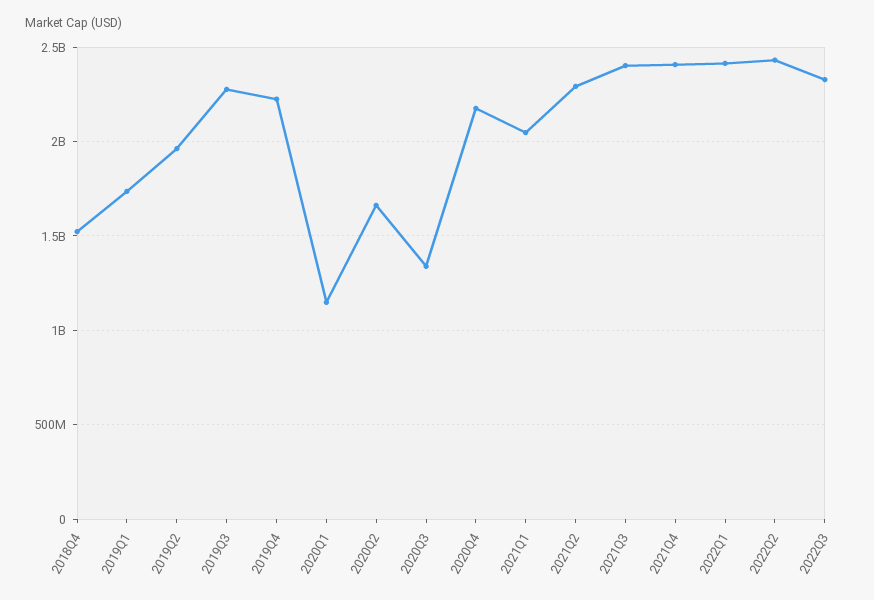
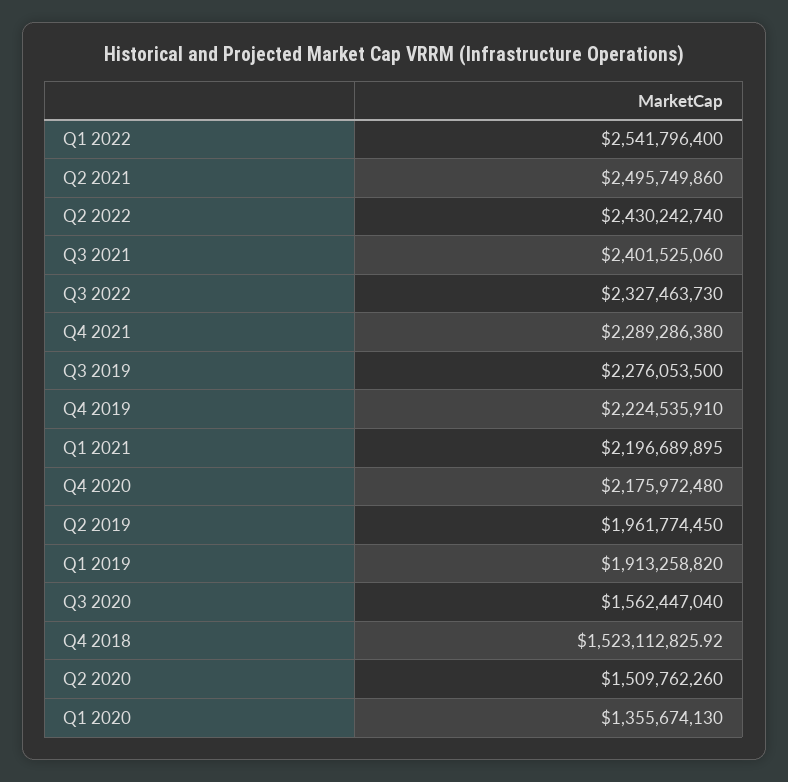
  {
    "2018Q4": 1523112825.92,
-   "2019Q1": 1750000000,
+   "2019Q1": 1913258820,
    "2019Q2": 1961774450,
    "2019Q3": 2276053500,
    "2019Q4": 2224535910,
-   "2020Q1": 1150000000,
+   "2020Q1": 1355674130,
-   "2020Q2": 1650000000,
+   "2020Q2": 1509762260,
-   "2020Q3": 1350000000,
+   "2020Q3": 1562447040,
    "2020Q4": 2175972480,
-   "2021Q1": 2050000000,
+   "2021Q1": 2196689895,
-   "2021Q2": 2300000000,
+   "2021Q2": 2495749860,
    "2021Q3": 2401525060,
-   "2021Q4": 2400000000,
+   "2021Q4": 2289286380,
-   "2022Q1": 2400000000,
+   "2022Q1": 2541796400,
    "2022Q2": 2430242740,
    "2022Q3": 2327463730
  }

